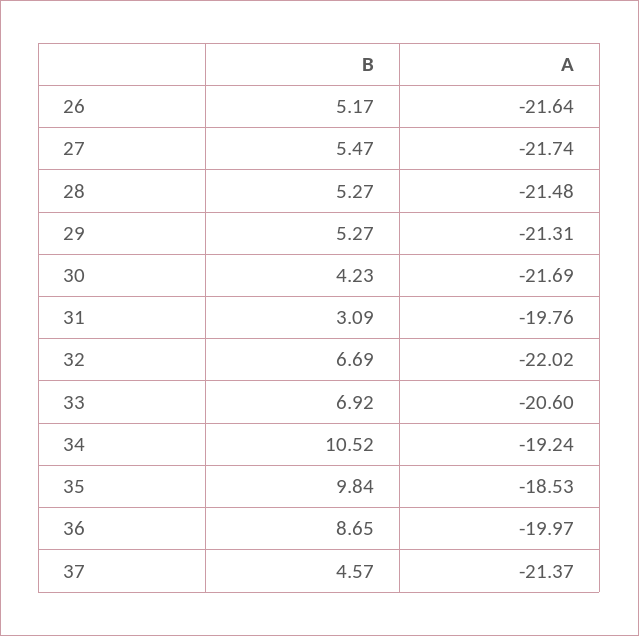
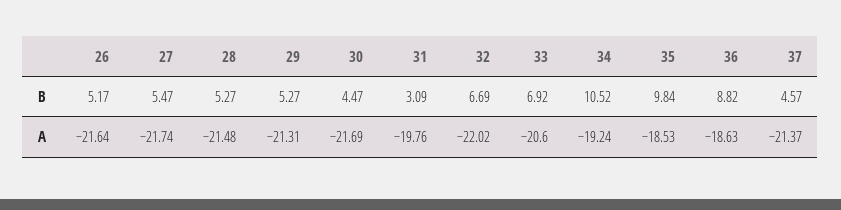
  {
    "B": {
      "26": 5.17,
      "27": 5.47,
      "28": 5.27,
      "29": 5.27,
-     "30": 4.23,
+     "30": 4.47,
      "31": 3.09,
      "32": 6.69,
      "33": 6.92,
      "34": 10.52,
      "35": 9.84,
-     "36": 8.65,
+     "36": 8.82,
      "37": 4.57
    },
    "A": {
      "26": -21.64,
      "27": -21.74,
      "28": -21.48,
      "29": -21.31,
      "30": -21.69,
      "31": -19.76,
      "32": -22.02,
      "33": -20.6,
      "34": -19.24,
      "35": -18.53,
-     "36": -19.97,
+     "36": -18.63,
      "37": -21.37
    }
  }

